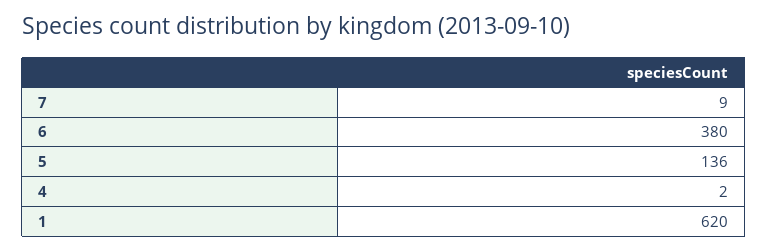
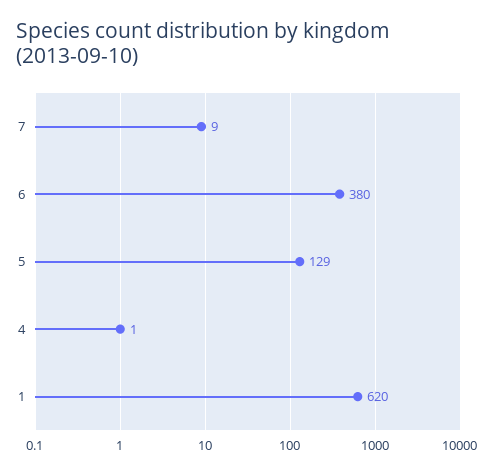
  {
    "7": 9,
    "6": 380,
-   "5": 136,
+   "5": 129,
-   "4": 2,
+   "4": 1,
    "1": 620
  }

